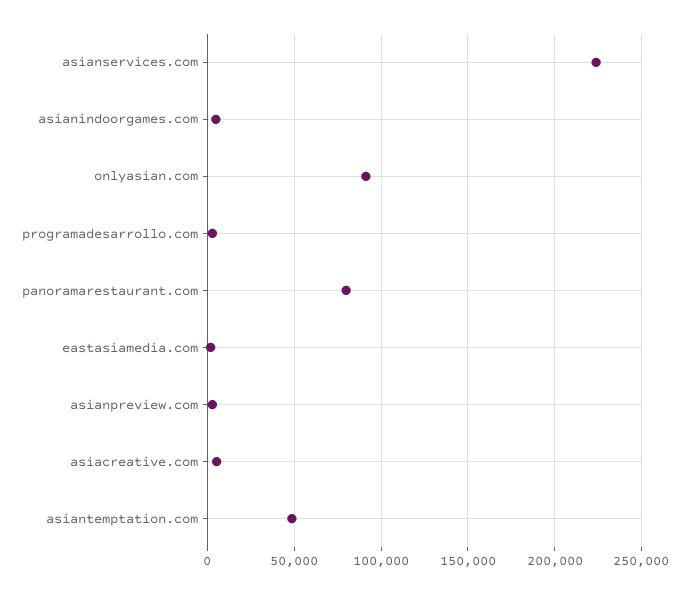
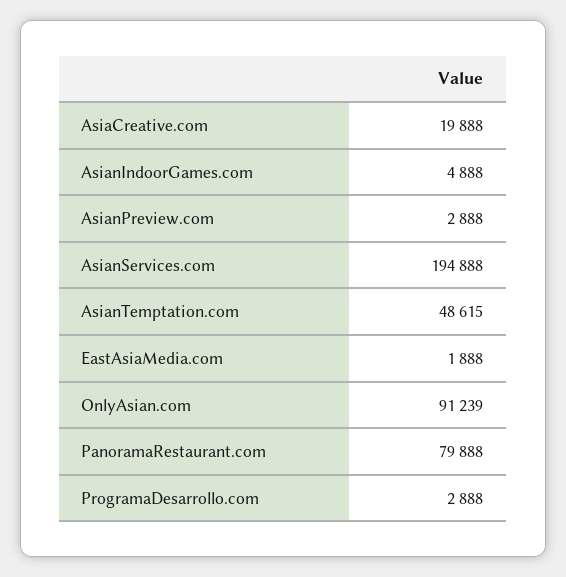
  {
-   "asianservices.com": 225000,
+   "asianservices.com": 194888,
    "asianindoorgames.com": 4888,
    "onlyasian.com": 91239,
    "programadesarrollo.com": 2888,
    "panoramarestaurant.com": 79888,
    "eastasiamedia.com": 1888,
    "asianpreview.com": 2888,
-   "asiacreative.com": 5000,
+   "asiacreative.com": 19888,
    "asiantemptation.com": 48615
  }

